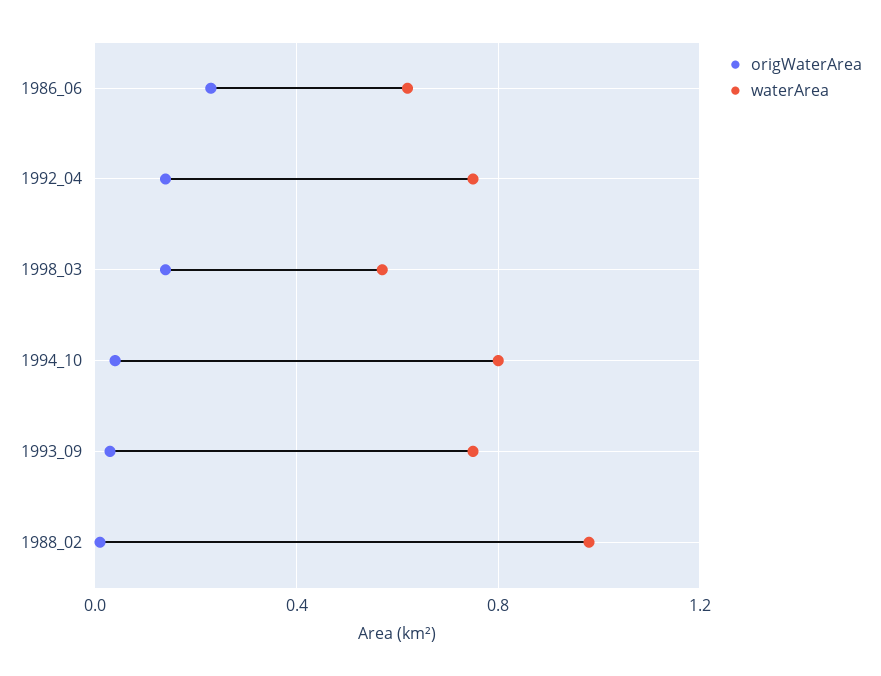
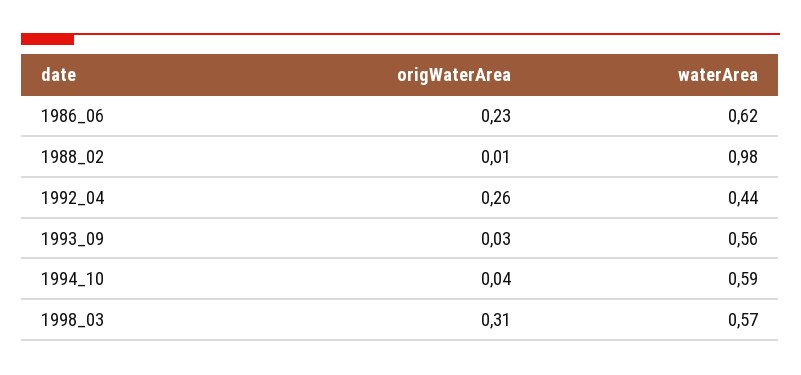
  {
    "origWaterArea": {
      "1986_06": 0.23,
-     "1992_04": 0.15,
+     "1992_04": 0.26,
-     "1998_03": 0.15,
+     "1998_03": 0.31,
      "1994_10": 0.04,
      "1993_09": 0.03,
      "1988_02": 0.01
    },
    "waterArea": {
      "1986_06": 0.62,
-     "1992_04": 0.75,
+     "1992_04": 0.44,
      "1998_03": 0.57,
-     "1994_10": 0.8,
+     "1994_10": 0.59,
-     "1993_09": 0.75,
+     "1993_09": 0.56,
      "1988_02": 0.98
    }
  }

